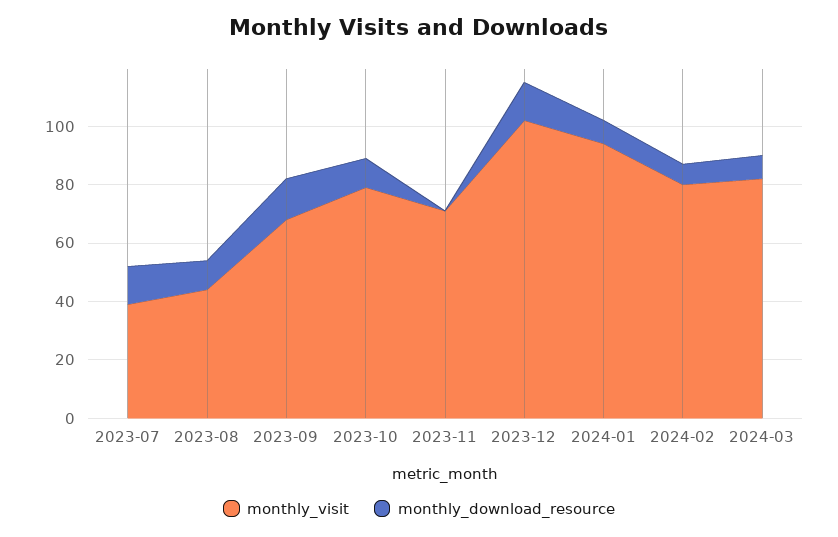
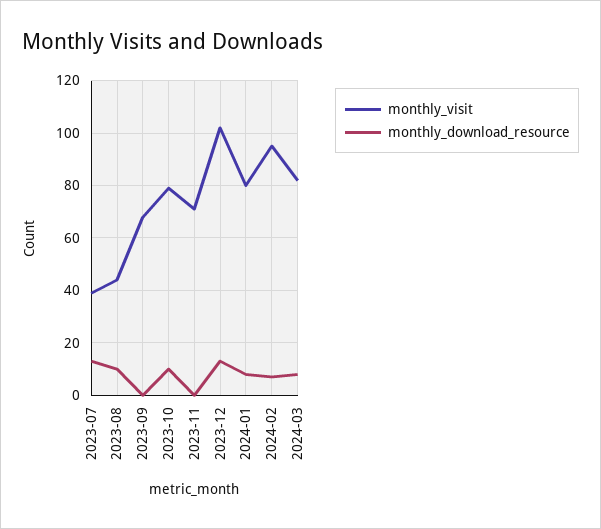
  {
    "monthly_visit": {
      "2023-07": 40,
      "2023-08": 45,
      "2023-09": 70,
      "2023-10": 80,
      "2023-11": 70,
      "2023-12": 100,
-     "2024-01": 95,
+     "2024-01": 80,
-     "2024-02": 80,
+     "2024-02": 95,
      "2024-03": 80
    },
    "monthly_download_resource": {
      "2023-07": 15,
      "2023-08": 10,
-     "2023-09": 15,
+     "2023-09": 0,
      "2023-10": 10,
      "2023-11": 0,
      "2023-12": 15,
      "2024-01": 10,
      "2024-02": 5,
      "2024-03": 10
    }
  }

